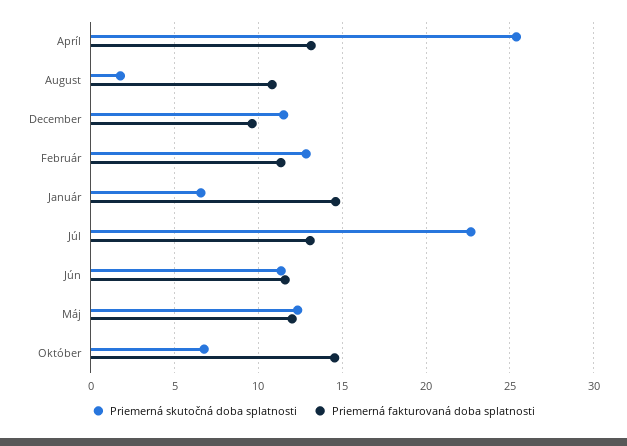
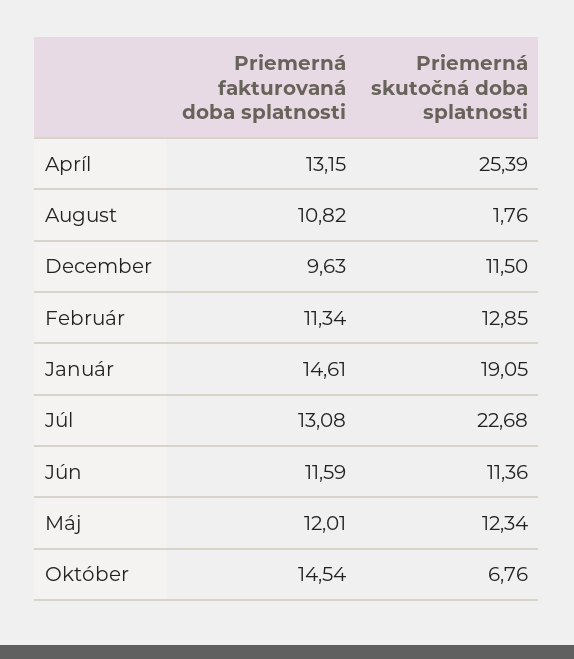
  {
    "Priemerná skutočná doba splatnosti": {
      "Apríl": 25.39,
      "August": 1.76,
      "December": 11.5,
      "Február": 12.85,
-     "Január": 6.5,
+     "Január": 19.05,
      "Júl": 22.68,
      "Jún": 11.36,
      "Máj": 12.34,
      "Október": 6.76
    },
    "Priemerná fakturovaná doba splatnosti": {
      "Apríl": 13.15,
      "August": 10.82,
      "December": 9.63,
      "Február": 11.34,
      "Január": 14.61,
      "Júl": 13.08,
      "Jún": 11.59,
      "Máj": 12.01,
      "Október": 14.54
    }
  }

